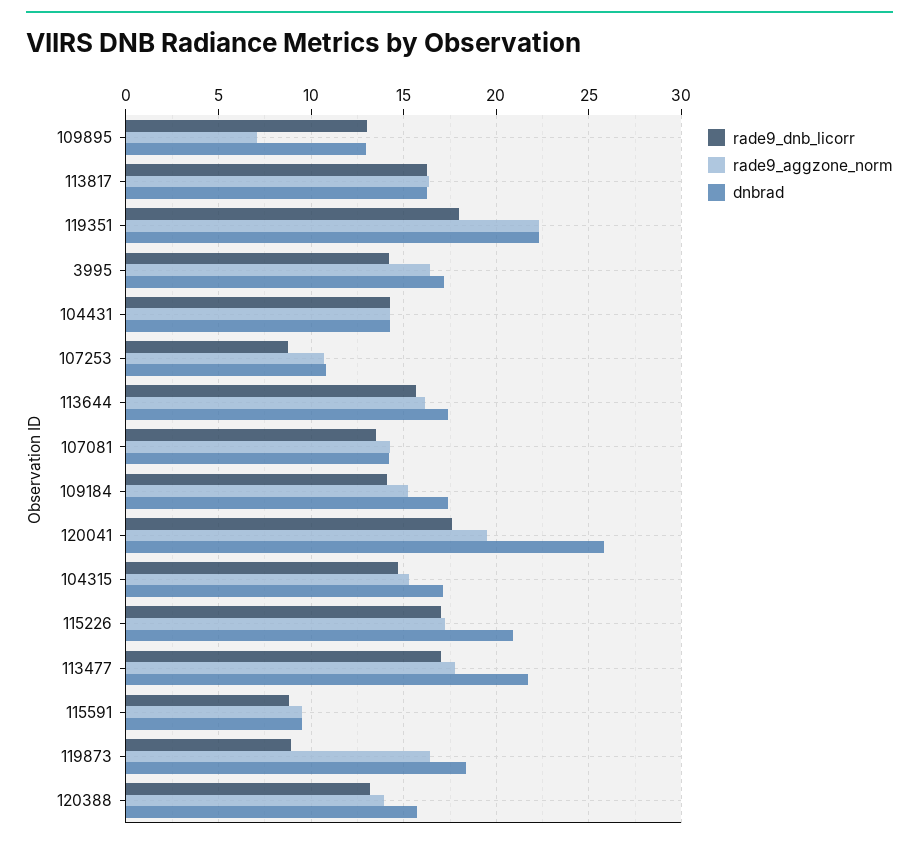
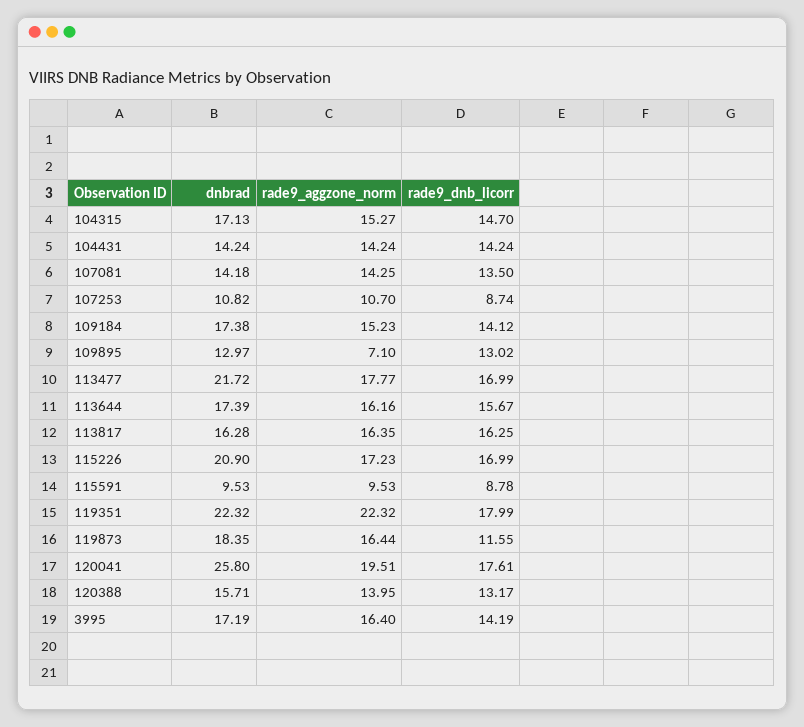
  {
    "rade9_dnb_licorr": {
      "109895": 13.02,
      "113817": 16.25,
      "119351": 17.99,
      "3995": 14.19,
      "104431": 14.24,
      "107253": 8.74,
      "113644": 15.67,
      "107081": 13.5,
      "109184": 14.12,
      "120041": 17.61,
      "104315": 14.7,
      "115226": 16.99,
      "113477": 16.99,
      "115591": 8.78,
-     "119873": 9,
+     "119873": 11.55,
      "120388": 13.17
    },
    "rade9_aggzone_norm": {
      "109895": 7.1,
      "113817": 16.35,
      "119351": 22.32,
      "3995": 16.4,
      "104431": 14.24,
      "107253": 10.7,
      "113644": 16.16,
      "107081": 14.25,
      "109184": 15.23,
      "120041": 19.51,
      "104315": 15.27,
      "115226": 17.23,
      "113477": 17.77,
      "115591": 9.53,
      "119873": 16.44,
      "120388": 13.95
    },
    "dnbrad": {
      "109895": 12.97,
      "113817": 16.28,
      "119351": 22.32,
      "3995": 17.19,
      "104431": 14.24,
      "107253": 10.82,
      "113644": 17.39,
      "107081": 14.18,
      "109184": 17.38,
      "120041": 25.8,
      "104315": 17.13,
      "115226": 20.9,
      "113477": 21.72,
      "115591": 9.53,
      "119873": 18.35,
      "120388": 15.71
    }
  }

